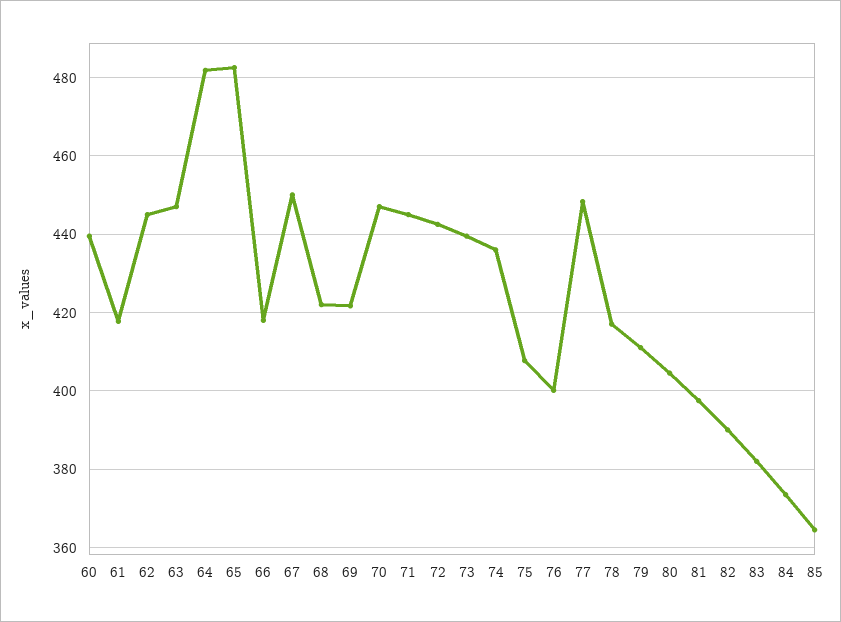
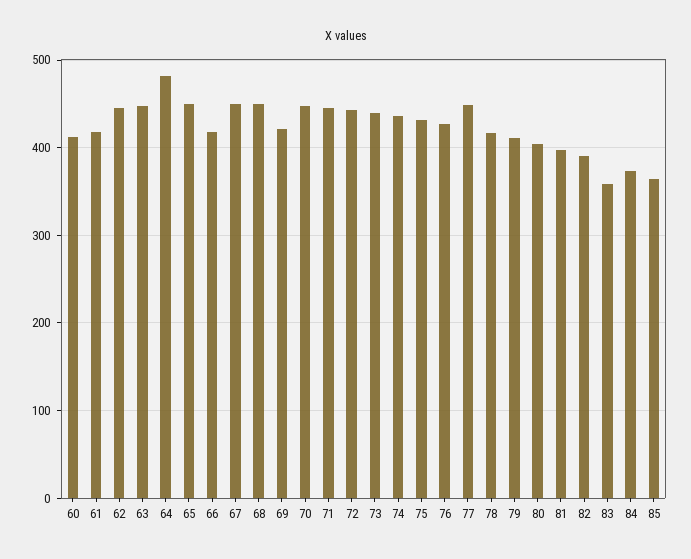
  {
-   "60": 440,
+   "60": 410,
    "61": 418,
    "62": 446,
    "63": 448,
    "64": 482,
-   "65": 482,
+   "65": 450,
    "66": 418,
    "67": 450,
-   "68": 422,
+   "68": 450,
    "69": 422,
    "70": 448,
    "71": 446,
    "72": 442,
    "73": 440,
    "74": 436,
-   "75": 408,
+   "75": 430,
-   "76": 400,
+   "76": 430,
    "77": 448,
    "78": 418,
    "79": 412,
    "80": 404,
    "81": 398,
    "82": 390,
-   "83": 382,
+   "83": 360,
    "84": 374,
    "85": 364
  }

